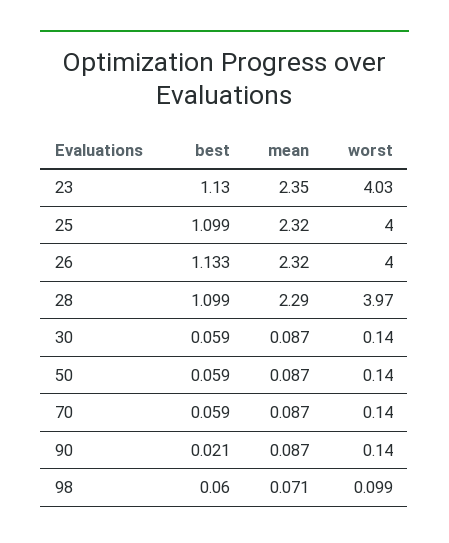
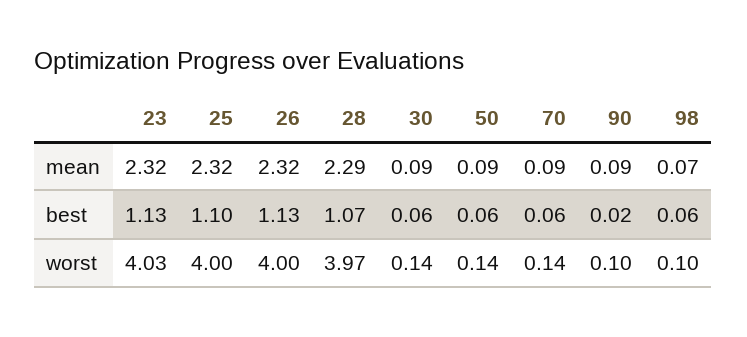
  {
    "best": {
      "23": 1.13,
      "25": 1.099,
      "26": 1.133,
-     "28": 1.099,
+     "28": 1.07,
      "30": 0.059,
      "50": 0.059,
      "70": 0.059,
      "90": 0.021,
      "98": 0.06
    },
    "mean": {
-     "23": 2.35,
+     "23": 2.32,
      "25": 2.32,
      "26": 2.32,
      "28": 2.29,
      "30": 0.087,
      "50": 0.087,
      "70": 0.087,
      "90": 0.087,
      "98": 0.071
    },
    "worst": {
      "23": 4.03,
      "25": 4,
      "26": 4,
      "28": 3.97,
      "30": 0.14,
      "50": 0.14,
      "70": 0.14,
-     "90": 0.14,
+     "90": 0.1,
      "98": 0.099
    }
  }

